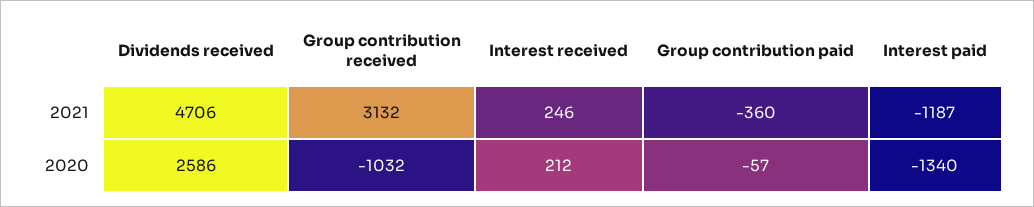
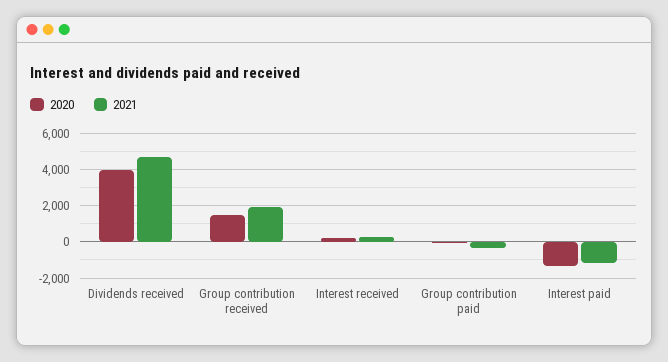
  {
    "2021": {
      "Dividends received": 4706,
-     "Group contribution received": 3132,
+     "Group contribution received": 2000,
      "Interest received": 246,
      "Group contribution paid": -360,
      "Interest paid": -1187
    },
    "2020": {
-     "Dividends received": 2586,
+     "Dividends received": 4000,
-     "Group contribution received": -1032,
+     "Group contribution received": 1500,
      "Interest received": 212,
      "Group contribution paid": -57,
      "Interest paid": -1340
    }
  }

